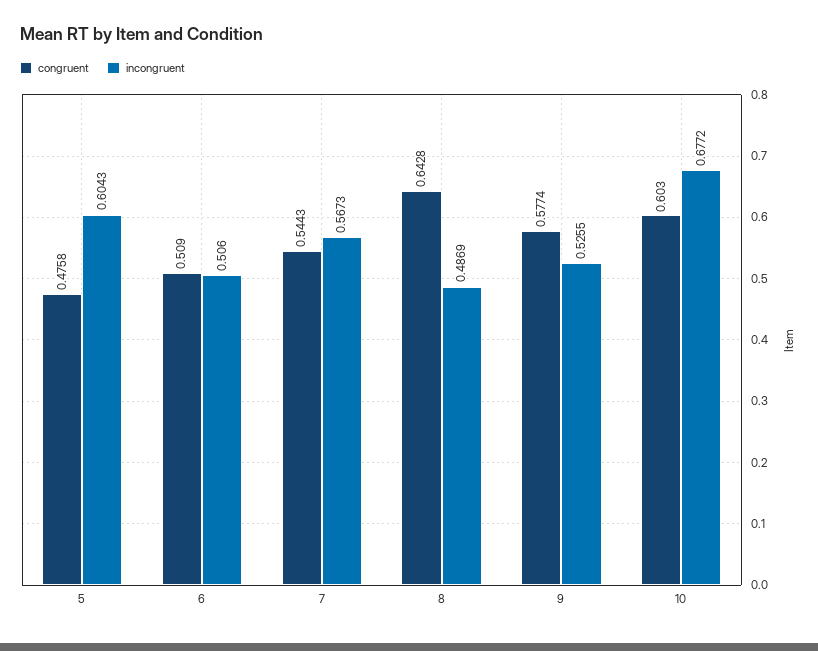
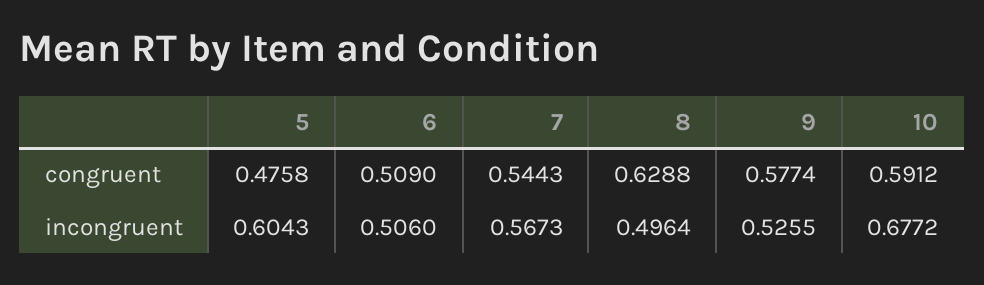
  {
    "congruent": {
      "5": 0.4758,
      "6": 0.509,
      "7": 0.5443,
-     "8": 0.6428,
+     "8": 0.6288,
      "9": 0.5774,
-     "10": 0.603
+     "10": 0.5912
    },
    "incongruent": {
      "5": 0.6043,
      "6": 0.506,
      "7": 0.5673,
-     "8": 0.4869,
+     "8": 0.4964,
      "9": 0.5255,
      "10": 0.6772
    }
  }

